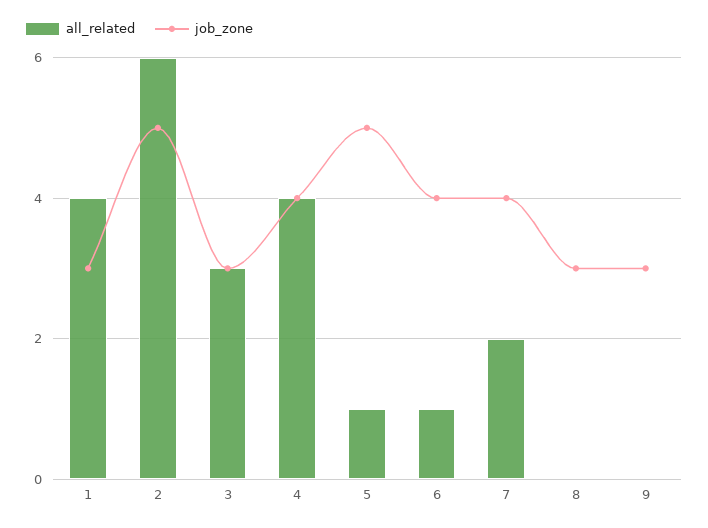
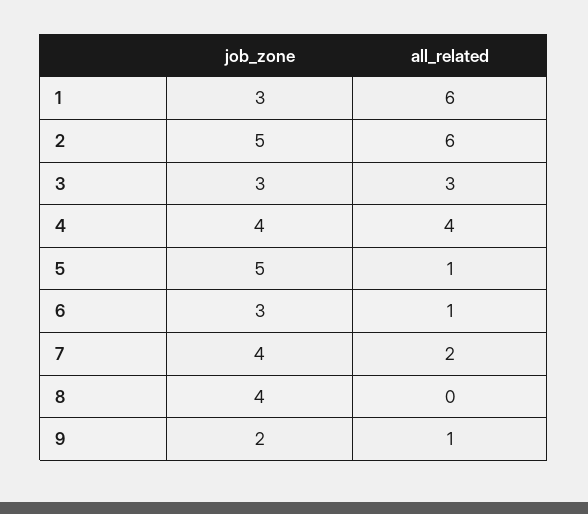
  {
    "all_related": {
-     "1": 4,
+     "1": 6,
      "2": 6,
      "3": 3,
      "4": 4,
      "5": 1,
      "6": 1,
      "7": 2,
      "8": 0,
-     "9": 0
+     "9": 1
    },
    "job_zone": {
      "1": 3,
      "2": 5,
      "3": 3,
      "4": 4,
      "5": 5,
-     "6": 4,
+     "6": 3,
      "7": 4,
-     "8": 3,
+     "8": 4,
-     "9": 3
+     "9": 2
    }
  }

